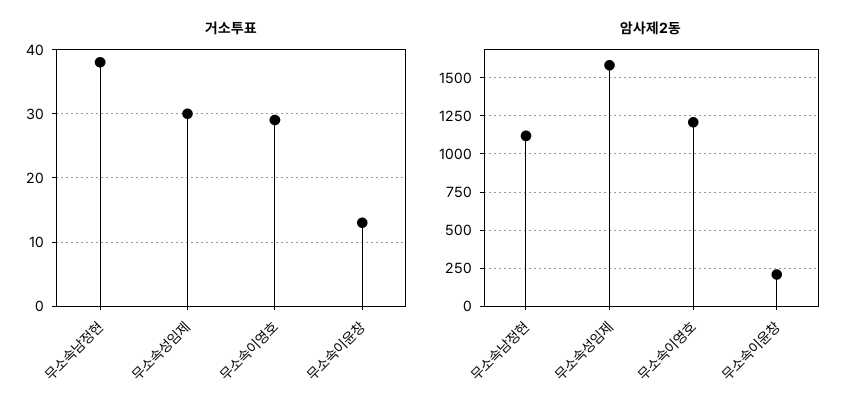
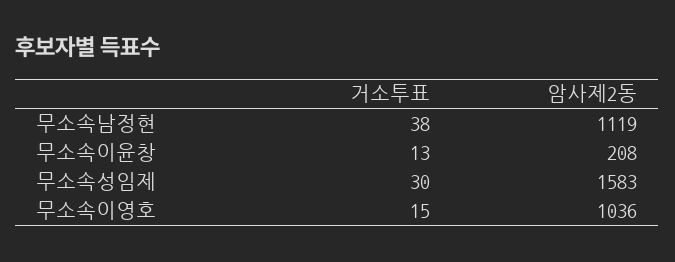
  {
    "거소투표": {
      "무소속남정현": 38,
      "무소속성임제": 30,
-     "무소속이영호": 29,
+     "무소속이영호": 15,
      "무소속이윤창": 13
    },
    "암사제2동": {
      "무소속남정현": 1119,
      "무소속성임제": 1583,
-     "무소속이영호": 1200,
+     "무소속이영호": 1036,
      "무소속이윤창": 208
    }
  }

